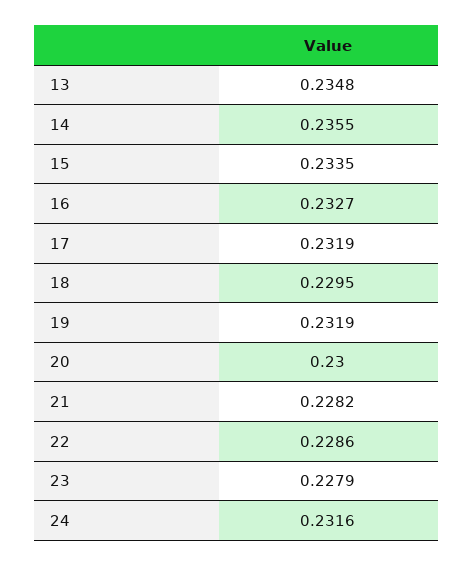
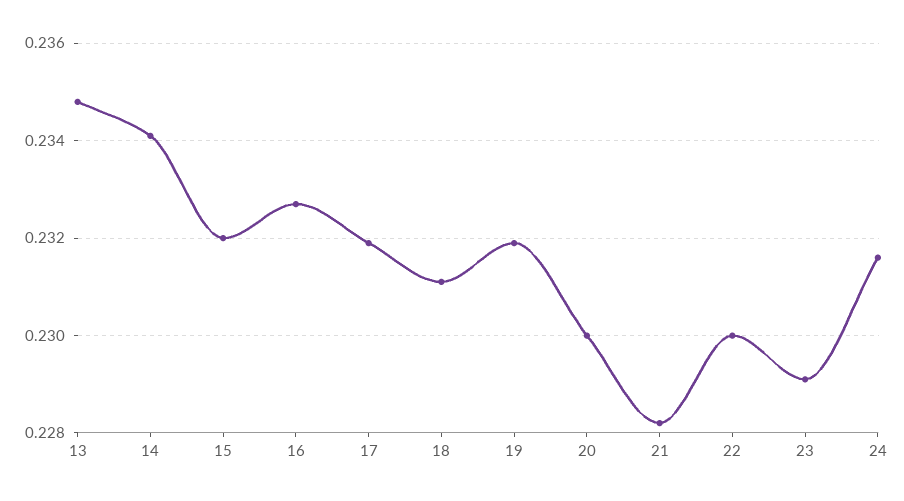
  {
    "13": 0.2348,
-   "14": 0.2355,
+   "14": 0.234,
-   "15": 0.2335,
+   "15": 0.232,
    "16": 0.2327,
    "17": 0.2319,
-   "18": 0.2295,
+   "18": 0.231,
    "19": 0.2319,
    "20": 0.23,
    "21": 0.2282,
-   "22": 0.2286,
+   "22": 0.23,
-   "23": 0.2279,
+   "23": 0.229,
    "24": 0.2316
  }

